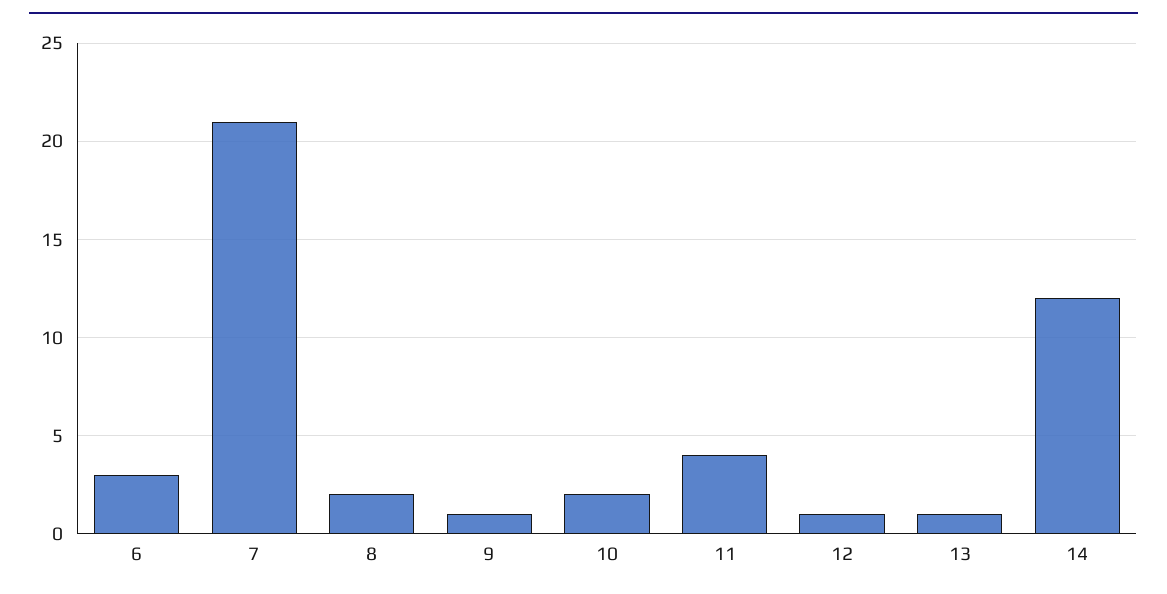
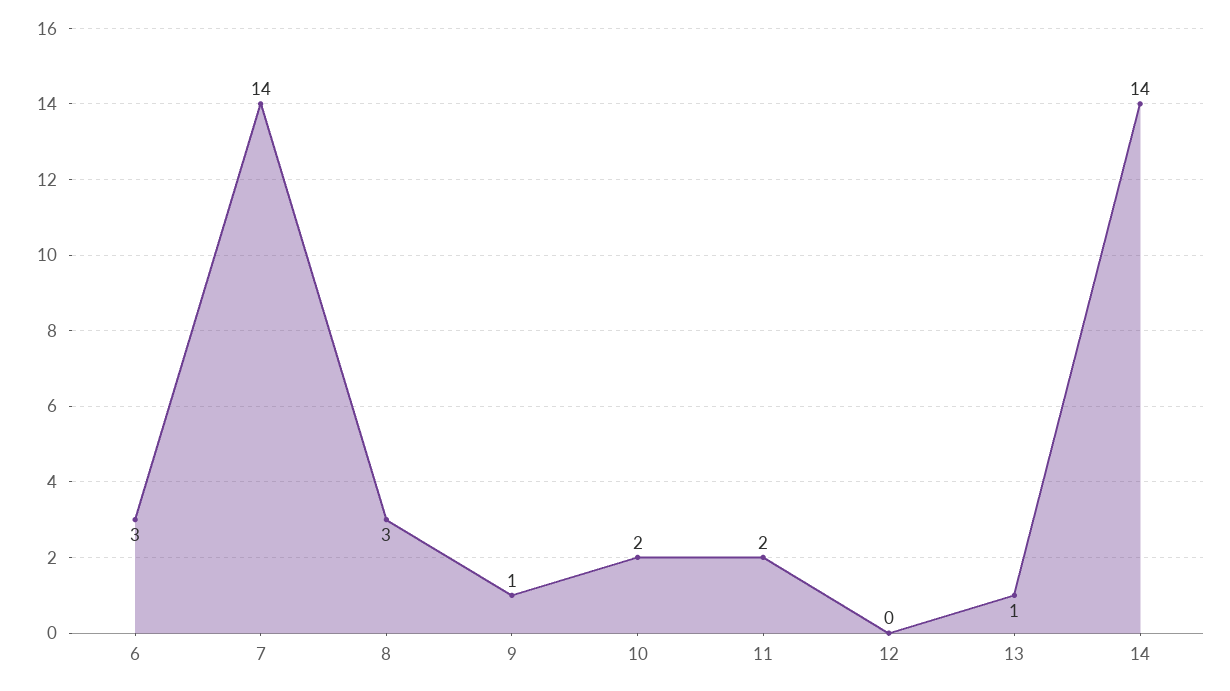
  {
    "6": 3,
-   "7": 21,
+   "7": 14,
-   "8": 2,
+   "8": 3,
    "9": 1,
    "10": 2,
-   "11": 4,
+   "11": 2,
-   "12": 1,
+   "12": 0,
    "13": 1,
-   "14": 12
+   "14": 14
  }

